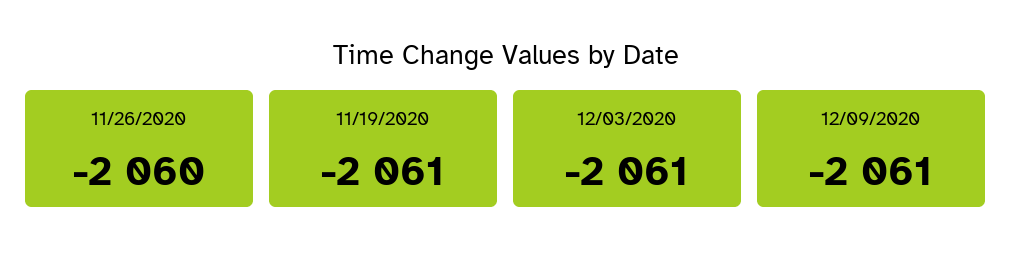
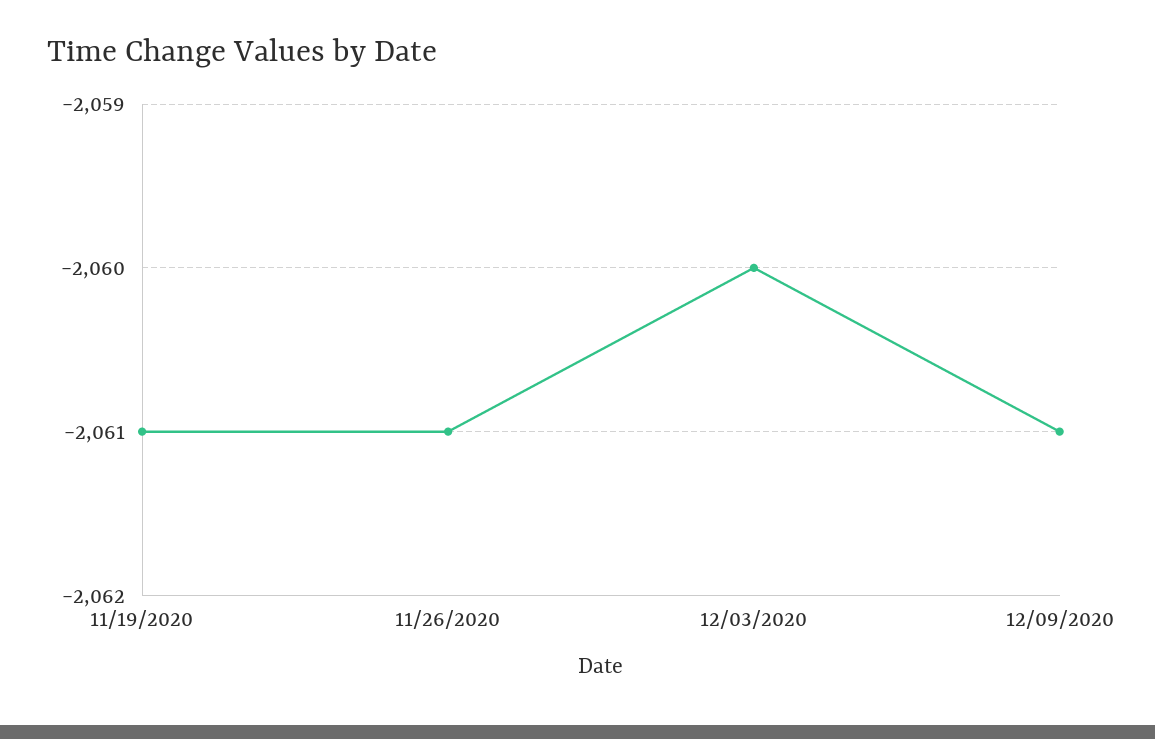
  {
-   "11/26/2020": -2060,
+   "11/26/2020": -2061,
    "11/19/2020": -2061,
-   "12/03/2020": -2061,
+   "12/03/2020": -2060,
    "12/09/2020": -2061
  }

